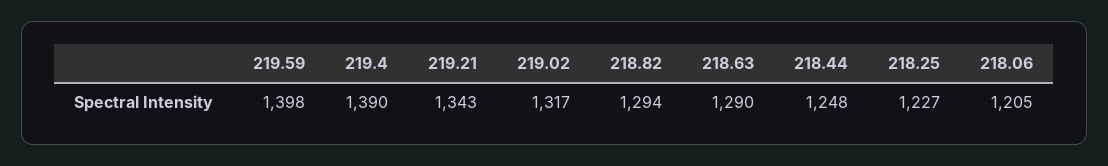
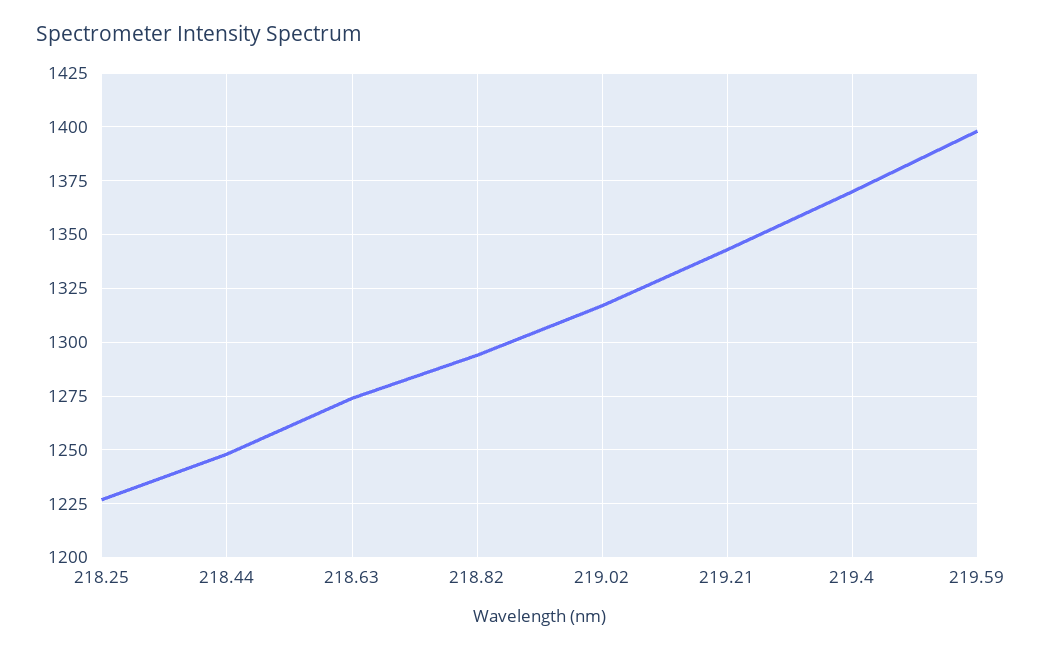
  {
    "219.59": 1398,
-   "219.4": 1390,
+   "219.4": 1370,
    "219.21": 1343,
    "219.02": 1317,
    "218.82": 1294,
-   "218.63": 1290,
+   "218.63": 1275,
    "218.44": 1248,
-   "218.25": 1227,
+   "218.25": 1227
-   "218.06": 1205
  }

